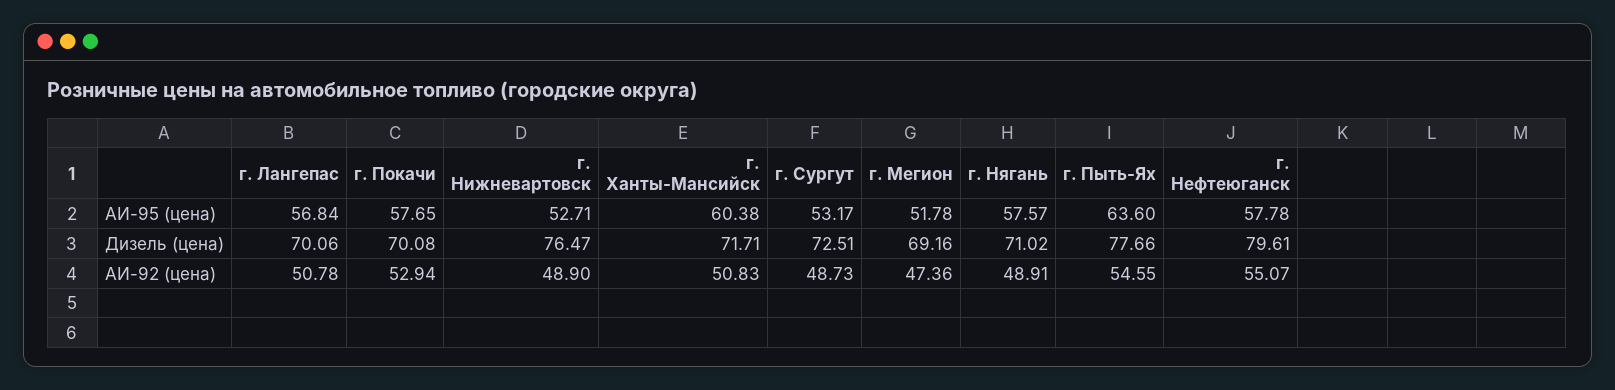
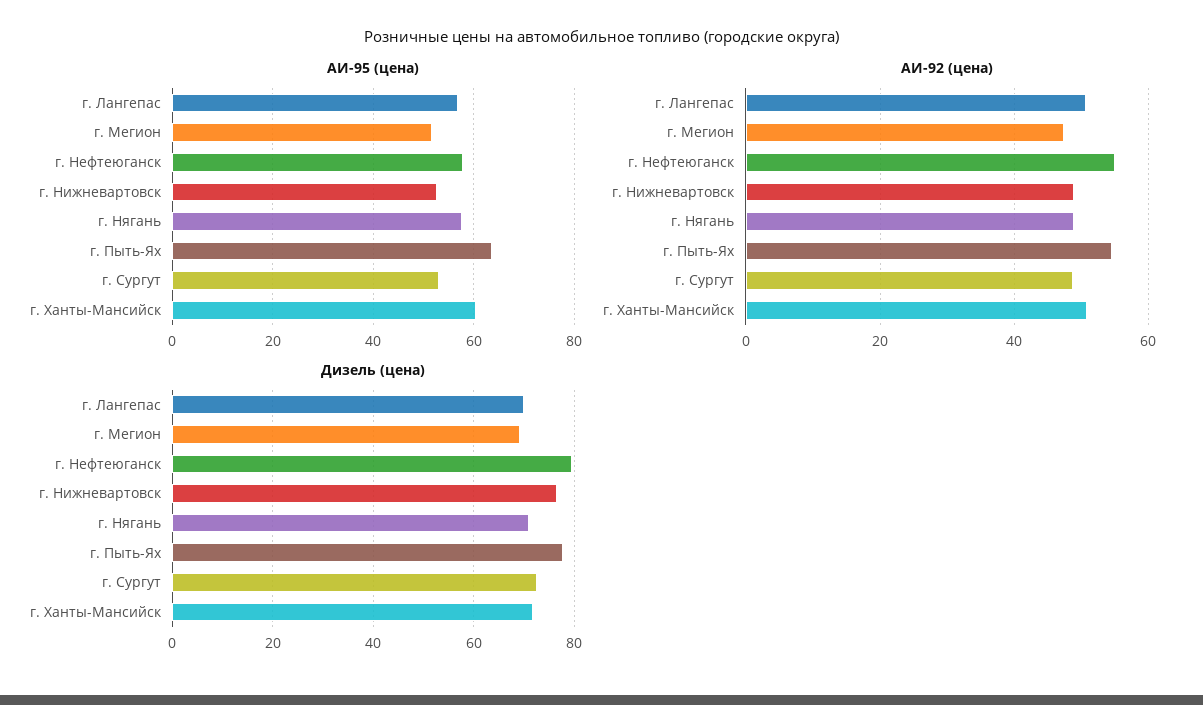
  {
    "АИ-95 (цена)": {
      "г. Лангепас": 56.84,
-     "г. Покачи": 57.65,
      "г. Нижневартовск": 52.71,
      "г. Ханты-Мансийск": 60.38,
      "г. Сургут": 53.17,
      "г. Мегион": 51.78,
      "г. Нягань": 57.57,
      "г. Пыть-Ях": 63.6,
      "г. Нефтеюганск": 57.78
    },
    "Дизель (цена)": {
      "г. Лангепас": 70.06,
-     "г. Покачи": 70.08,
      "г. Нижневартовск": 76.47,
      "г. Ханты-Мансийск": 71.71,
      "г. Сургут": 72.51,
      "г. Мегион": 69.16,
      "г. Нягань": 71.02,
      "г. Пыть-Ях": 77.66,
      "г. Нефтеюганск": 79.61
    },
    "АИ-92 (цена)": {
      "г. Лангепас": 50.78,
-     "г. Покачи": 52.94,
      "г. Нижневартовск": 48.9,
      "г. Ханты-Мансийск": 50.83,
      "г. Сургут": 48.73,
      "г. Мегион": 47.36,
      "г. Нягань": 48.91,
      "г. Пыть-Ях": 54.55,
      "г. Нефтеюганск": 55.07
    }
  }

